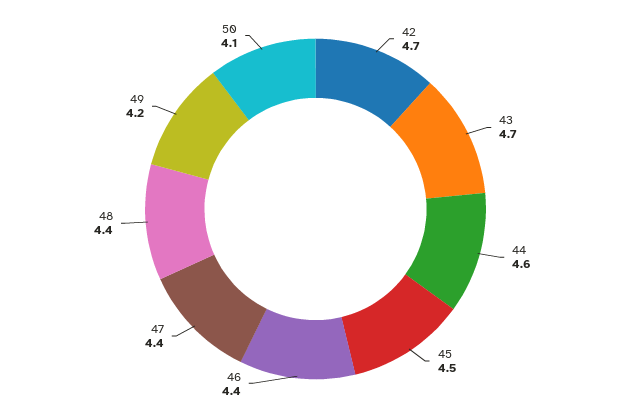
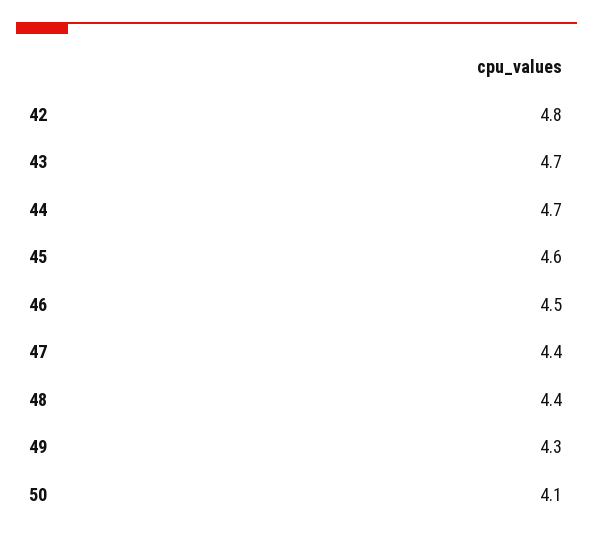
  {
-   "42": 4.7,
+   "42": 4.8,
    "43": 4.7,
-   "44": 4.6,
+   "44": 4.7,
-   "45": 4.5,
+   "45": 4.6,
-   "46": 4.4,
+   "46": 4.5,
    "47": 4.4,
    "48": 4.4,
-   "49": 4.2,
+   "49": 4.3,
    "50": 4.1
  }

